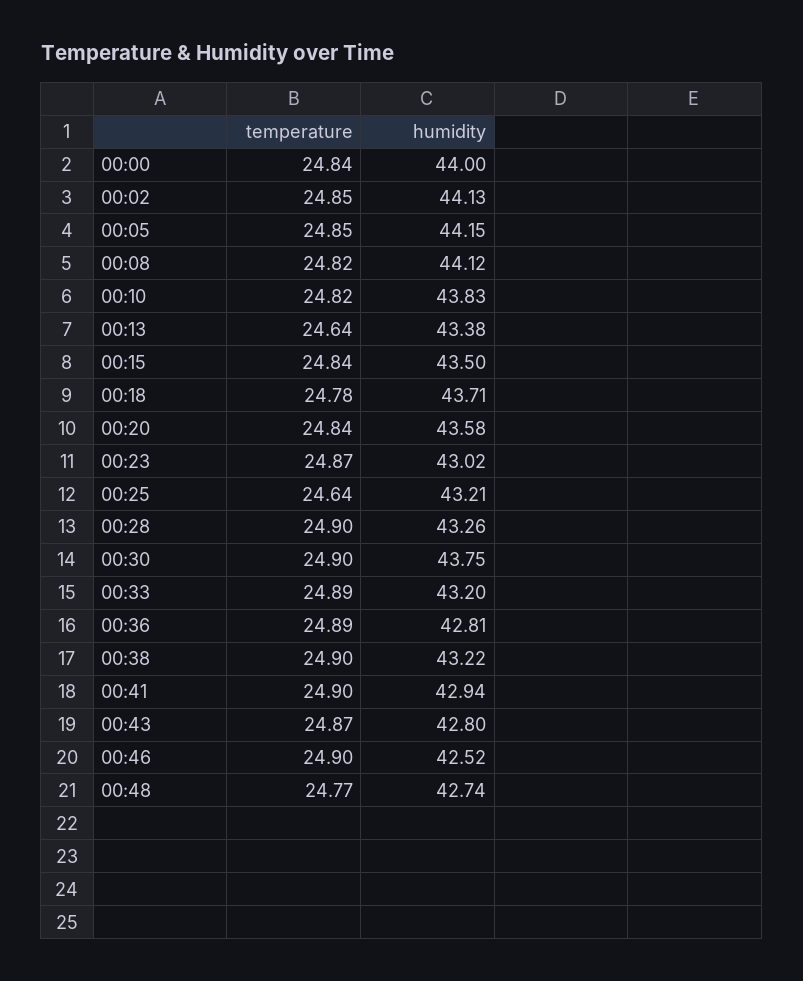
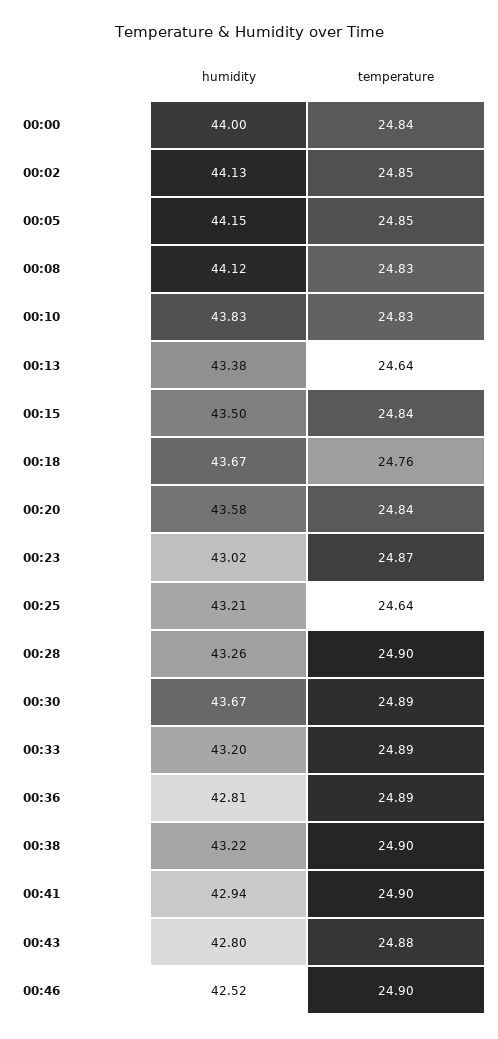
  {
    "temperature": {
      "00:00": 24.84,
      "00:02": 24.85,
      "00:05": 24.85,
-     "00:08": 24.82,
+     "00:08": 24.83,
-     "00:10": 24.82,
+     "00:10": 24.83,
      "00:13": 24.64,
      "00:15": 24.84,
-     "00:18": 24.78,
+     "00:18": 24.76,
      "00:20": 24.84,
      "00:23": 24.87,
      "00:25": 24.64,
      "00:28": 24.9,
-     "00:30": 24.9,
+     "00:30": 24.89,
      "00:33": 24.89,
      "00:36": 24.89,
      "00:38": 24.9,
      "00:41": 24.9,
-     "00:43": 24.87,
+     "00:43": 24.88,
-     "00:46": 24.9,
+     "00:46": 24.9
-     "00:48": 24.77
    },
    "humidity": {
      "00:00": 44,
      "00:02": 44.13,
      "00:05": 44.15,
      "00:08": 44.12,
      "00:10": 43.83,
      "00:13": 43.38,
      "00:15": 43.5,
-     "00:18": 43.71,
+     "00:18": 43.67,
      "00:20": 43.58,
      "00:23": 43.02,
      "00:25": 43.21,
      "00:28": 43.26,
-     "00:30": 43.75,
+     "00:30": 43.67,
      "00:33": 43.2,
      "00:36": 42.81,
      "00:38": 43.22,
      "00:41": 42.94,
      "00:43": 42.8,
-     "00:46": 42.52,
+     "00:46": 42.52
-     "00:48": 42.74
    }
  }

